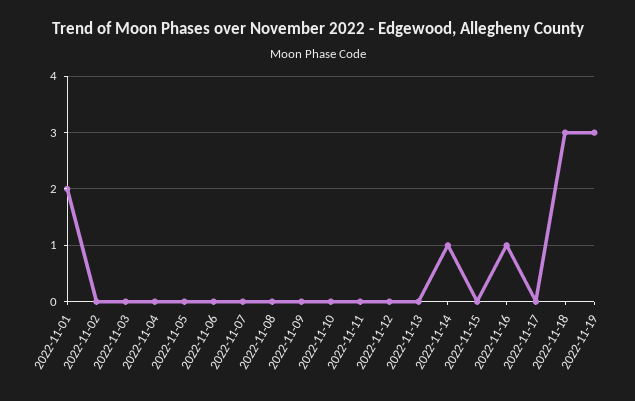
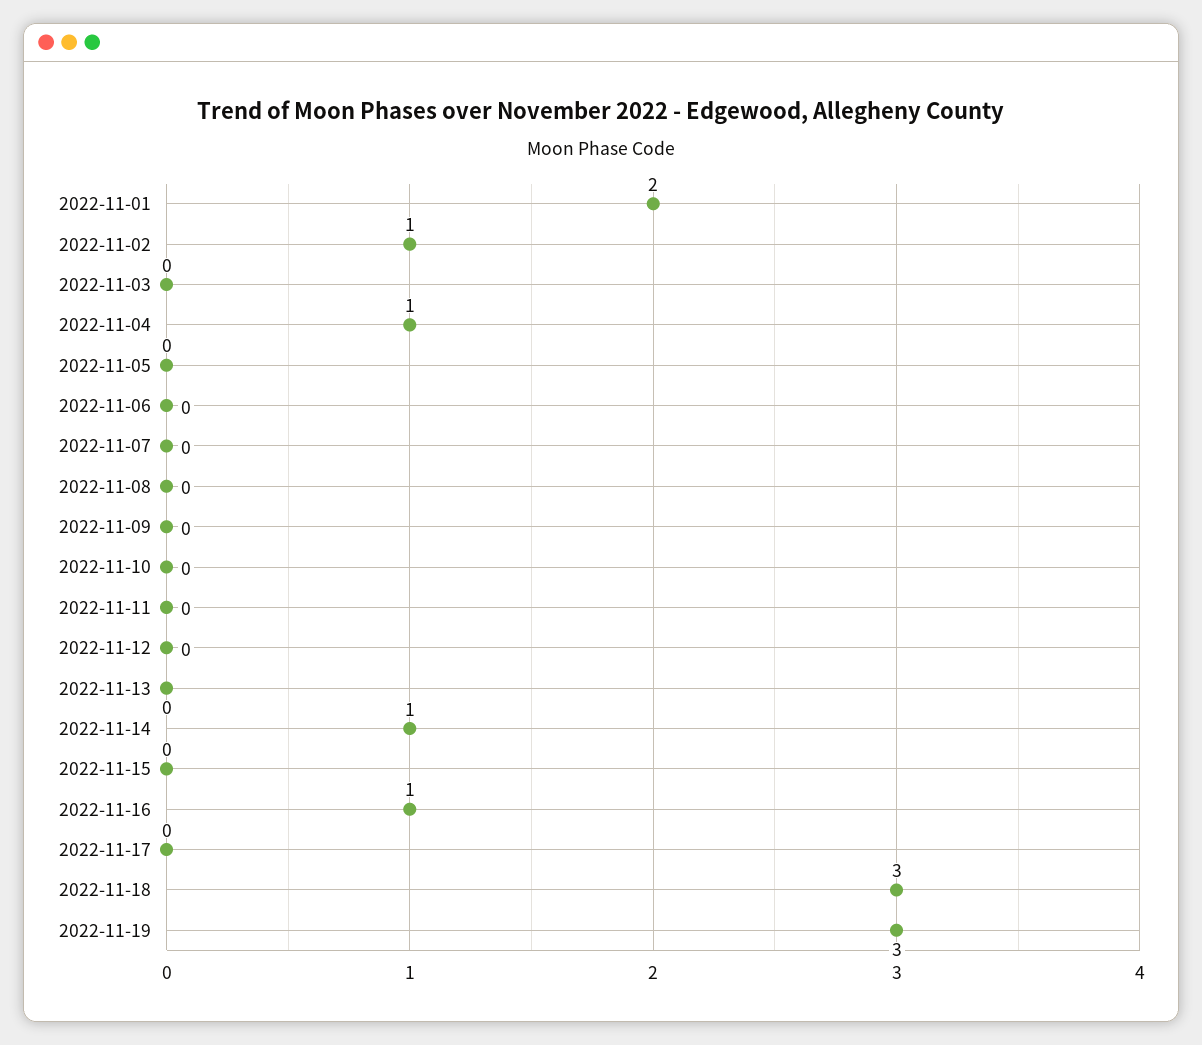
  {
    "2022-11-01": 2,
-   "2022-11-02": 0,
+   "2022-11-02": 1,
    "2022-11-03": 0,
-   "2022-11-04": 0,
+   "2022-11-04": 1,
    "2022-11-05": 0,
    "2022-11-06": 0,
    "2022-11-07": 0,
    "2022-11-08": 0,
    "2022-11-09": 0,
    "2022-11-10": 0,
    "2022-11-11": 0,
    "2022-11-12": 0,
    "2022-11-13": 0,
    "2022-11-14": 1,
    "2022-11-15": 0,
    "2022-11-16": 1,
    "2022-11-17": 0,
    "2022-11-18": 3,
    "2022-11-19": 3
  }

